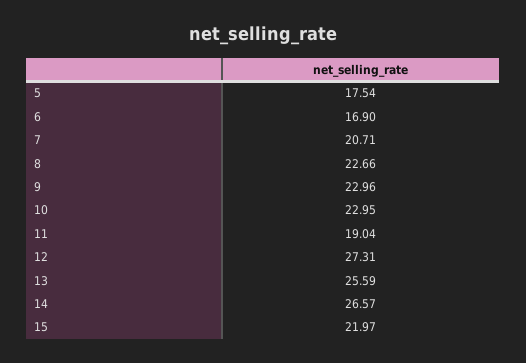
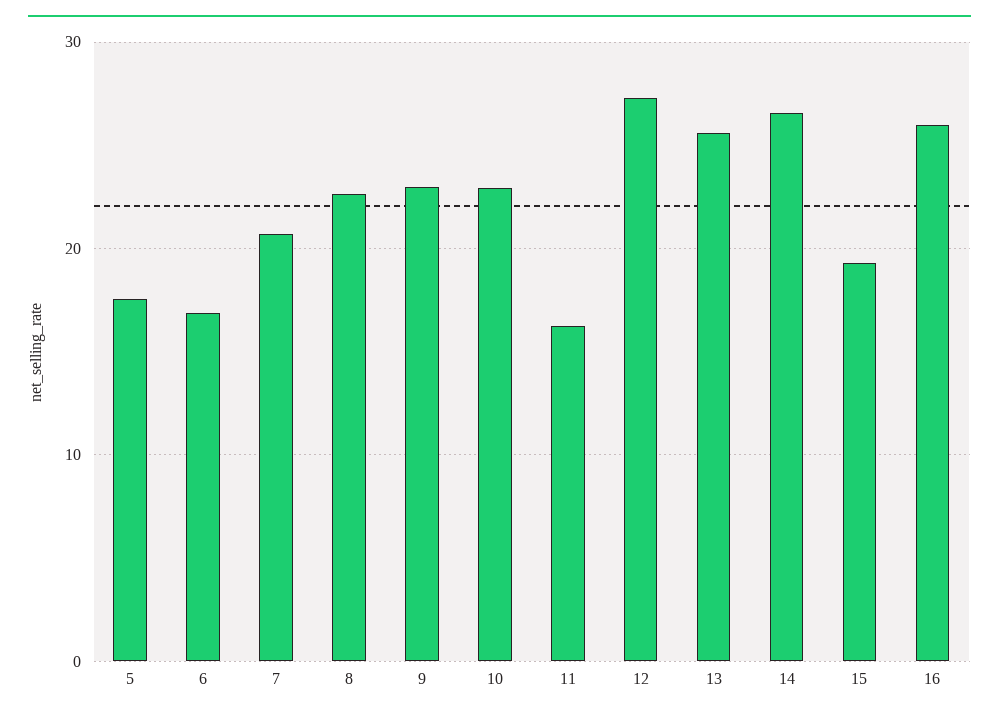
  {
    "5": 17.54,
    "6": 16.9,
    "7": 20.71,
    "8": 22.66,
    "9": 22.96,
    "10": 22.95,
-   "11": 19.04,
+   "11": 16,
    "12": 27.31,
    "13": 25.59,
    "14": 26.57,
-   "15": 21.97
+   "15": 19,
+   "16": 26
  }

